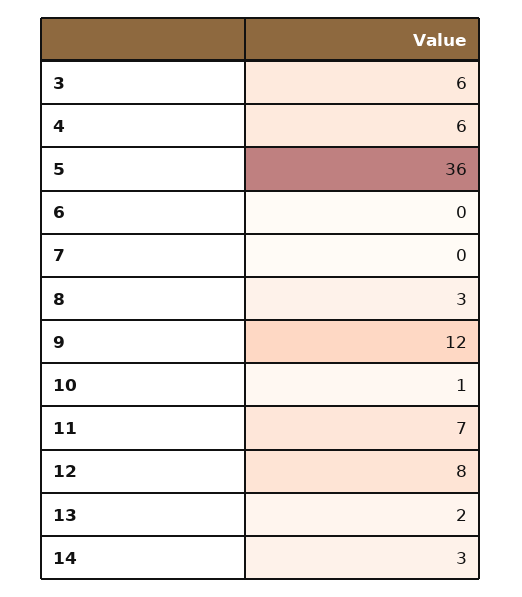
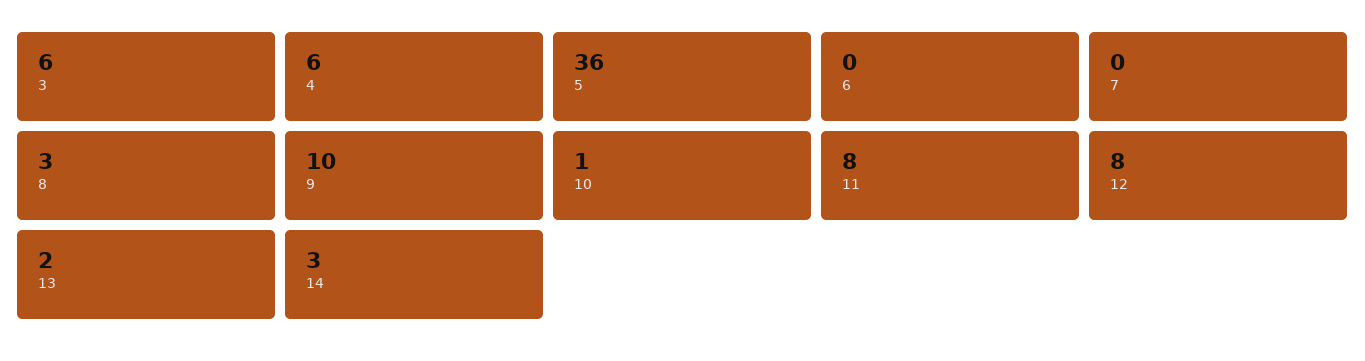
  {
    "3": 6,
    "4": 6,
    "5": 36,
    "6": 0,
    "7": 0,
    "8": 3,
-   "9": 12,
+   "9": 10,
    "10": 1,
-   "11": 7,
+   "11": 8,
    "12": 8,
    "13": 2,
    "14": 3
  }

